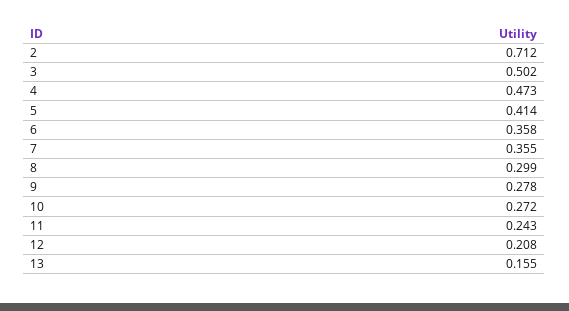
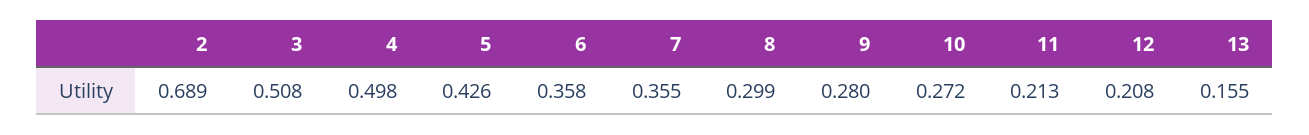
  {
-   "2": 0.712,
+   "2": 0.689,
-   "3": 0.502,
+   "3": 0.508,
-   "4": 0.473,
+   "4": 0.498,
-   "5": 0.414,
+   "5": 0.426,
    "6": 0.358,
    "7": 0.355,
    "8": 0.299,
-   "9": 0.278,
+   "9": 0.28,
    "10": 0.272,
-   "11": 0.243,
+   "11": 0.213,
    "12": 0.208,
    "13": 0.155
  }

